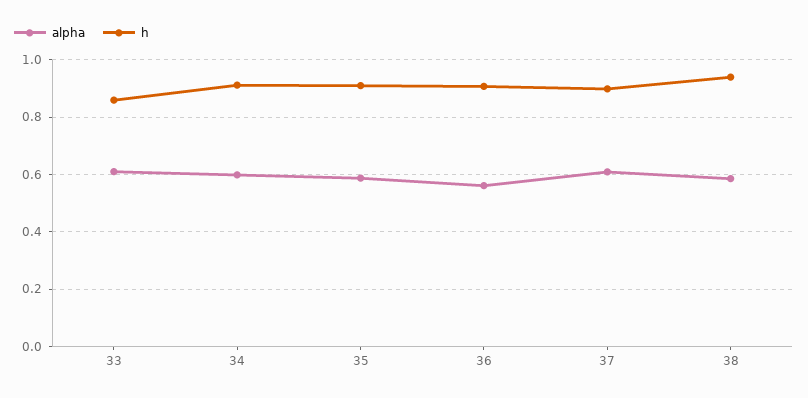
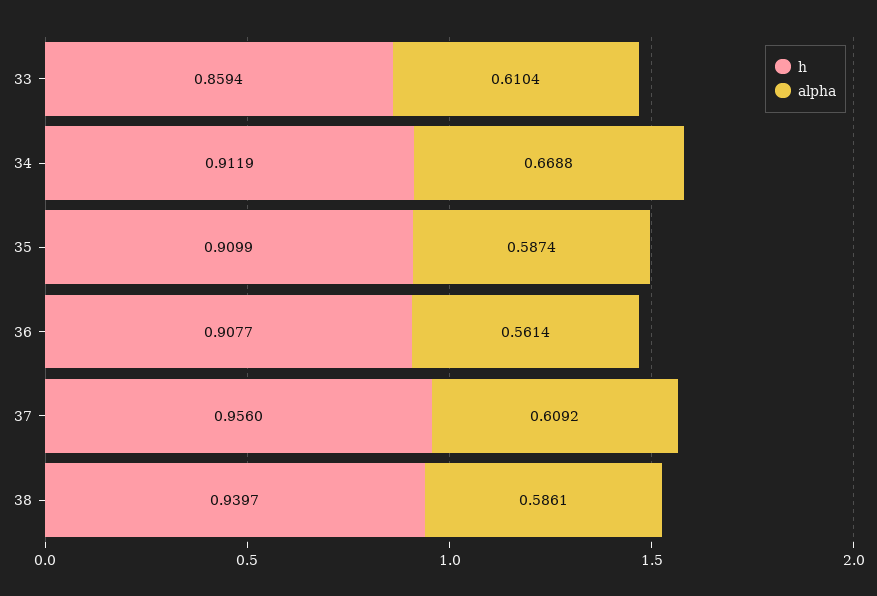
  {
    "alpha": {
      "33": 0.6104,
-     "34": 0.6,
+     "34": 0.6688,
      "35": 0.5874,
      "36": 0.5614,
      "37": 0.6092,
      "38": 0.5861
    },
    "h": {
      "33": 0.8594,
      "34": 0.9119,
      "35": 0.9099,
      "36": 0.9077,
-     "37": 0.9,
+     "37": 0.956,
      "38": 0.9397
    }
  }

